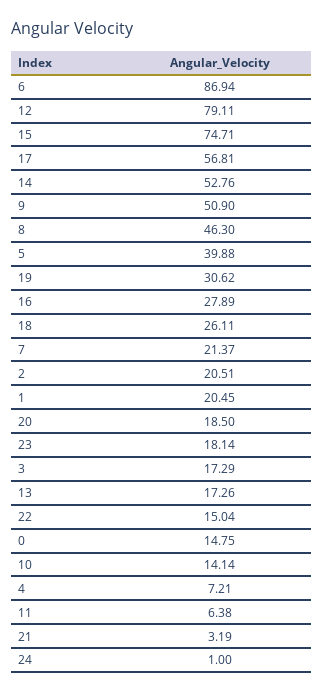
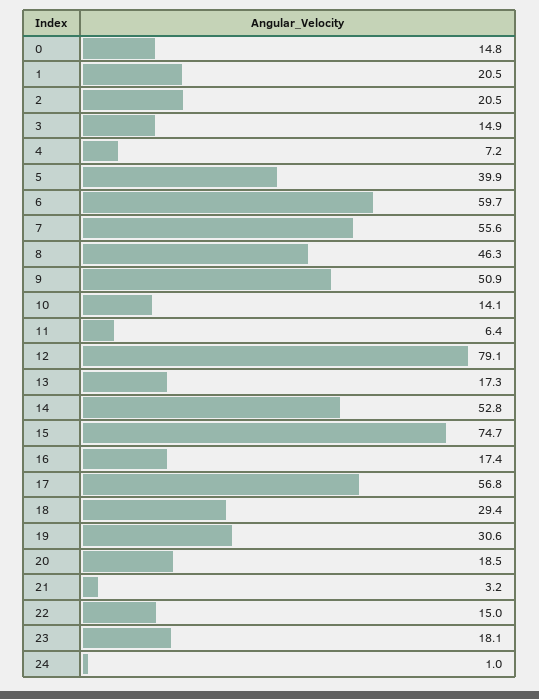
  {
-   "6": 86.94,
+   "6": 59.7,
    "12": 79.11,
    "15": 74.71,
    "17": 56.81,
    "14": 52.76,
    "9": 50.9,
    "8": 46.3,
    "5": 39.88,
    "19": 30.62,
-   "16": 27.89,
+   "16": 17.4,
-   "18": 26.11,
+   "18": 29.4,
-   "7": 21.37,
+   "7": 55.6,
    "2": 20.51,
    "1": 20.45,
    "20": 18.5,
    "23": 18.14,
-   "3": 17.29,
+   "3": 14.9,
    "13": 17.26,
    "22": 15.04,
    "0": 14.75,
    "10": 14.14,
    "4": 7.21,
    "11": 6.38,
    "21": 3.19,
    "24": 1
  }

